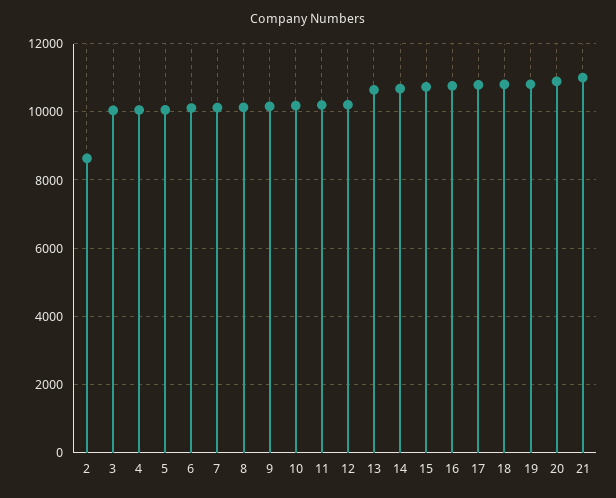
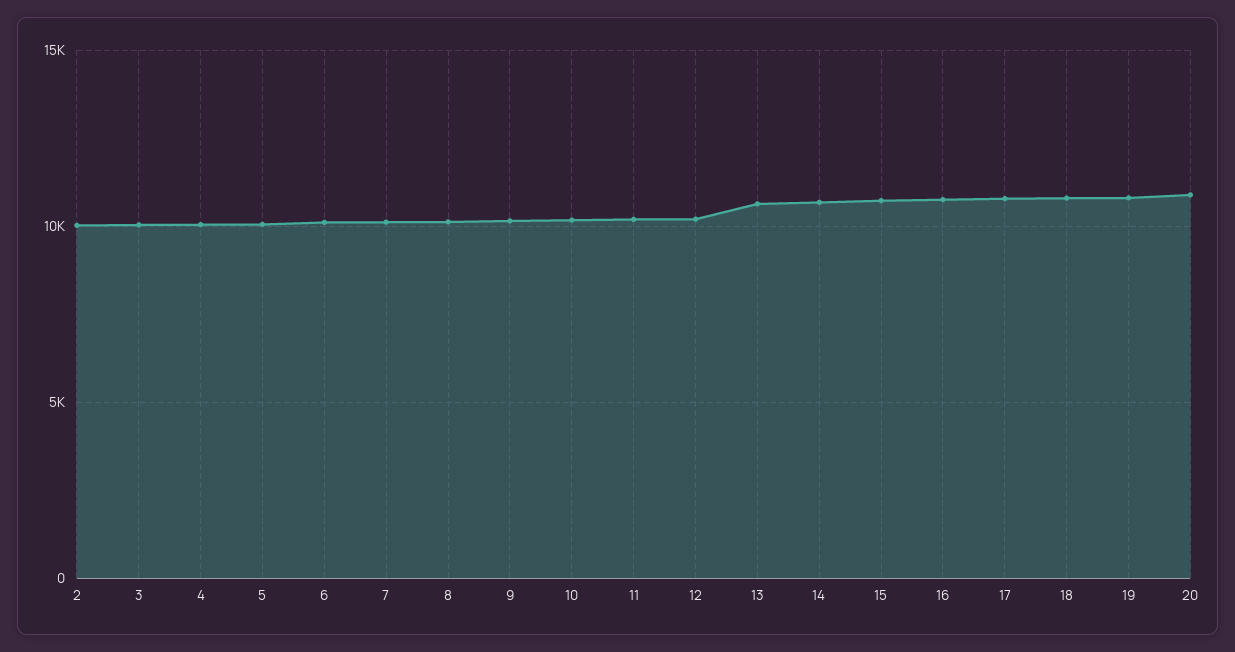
  {
-   "2": 8600,
+   "2": 10000,
    "3": 10000,
    "4": 10000,
    "5": 10000,
    "6": 10200,
    "7": 10200,
    "8": 10200,
    "9": 10200,
    "10": 10200,
    "11": 10200,
    "12": 10200,
    "13": 10600,
    "14": 10600,
    "15": 10800,
    "16": 10800,
    "17": 10800,
    "18": 10800,
    "19": 10800,
-   "20": 10800,
+   "20": 10800
-   "21": 11000
  }

